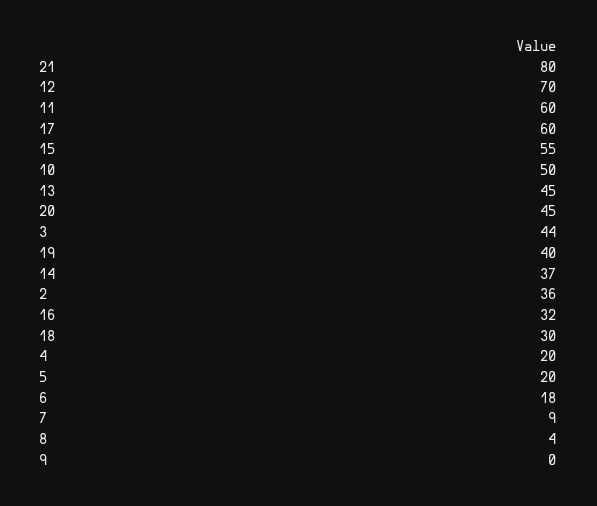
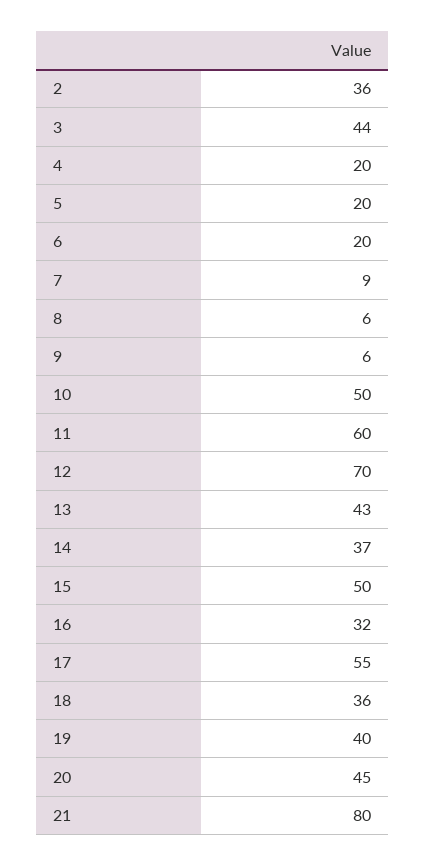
  {
    "21": 80,
    "12": 70,
    "11": 60,
-   "17": 60,
+   "17": 55,
-   "15": 55,
+   "15": 50,
    "10": 50,
-   "13": 45,
+   "13": 43,
    "20": 45,
    "3": 44,
    "19": 40,
    "14": 37,
    "2": 36,
    "16": 32,
-   "18": 30,
+   "18": 36,
    "4": 20,
    "5": 20,
-   "6": 18,
+   "6": 20,
    "7": 9,
-   "8": 4,
+   "8": 6,
-   "9": 0
+   "9": 6
  }

